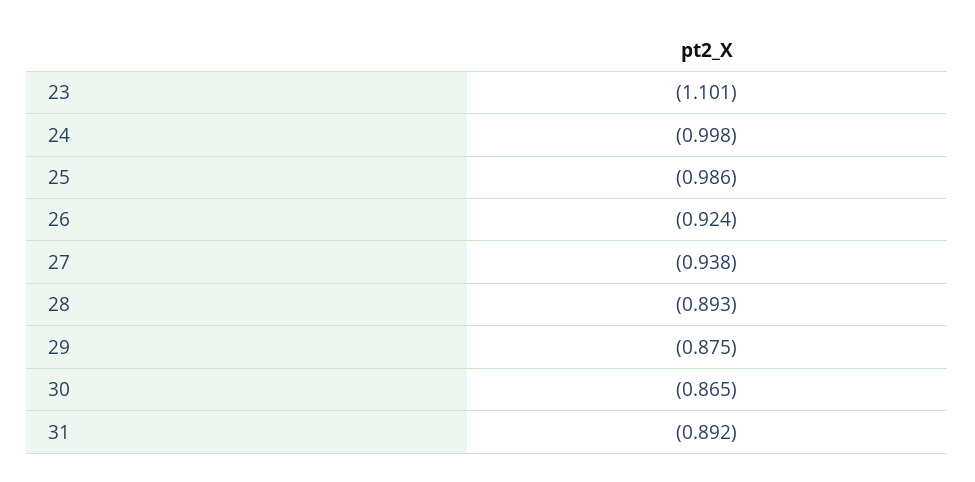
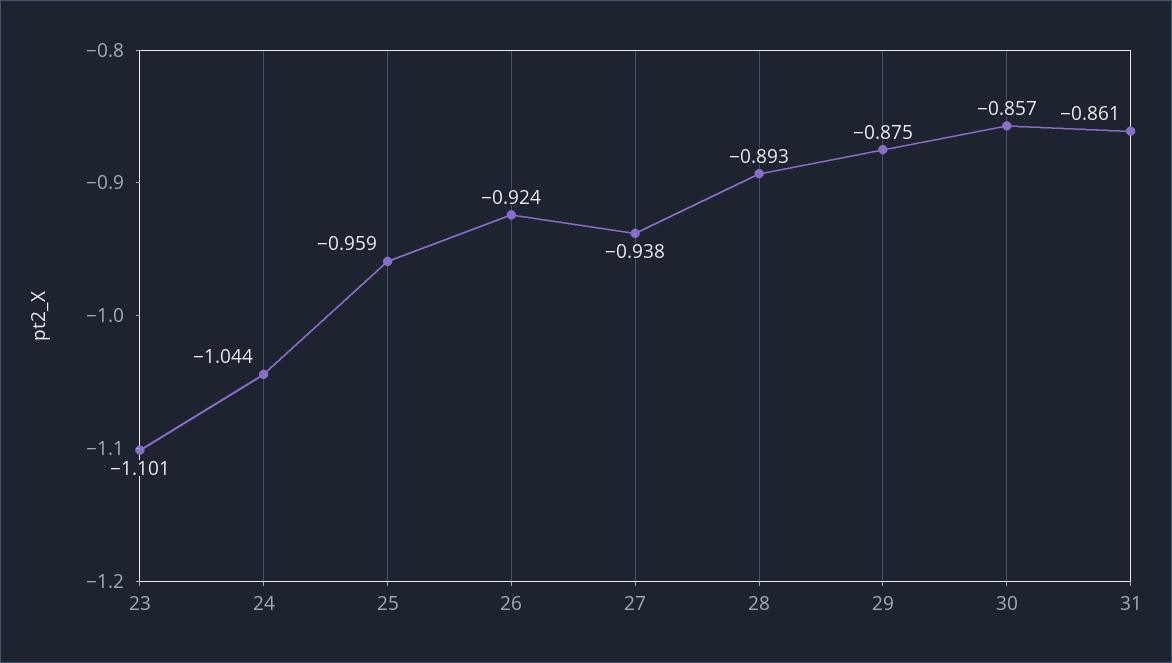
  {
    "23": -1.101,
-   "24": -0.998,
+   "24": -1.044,
-   "25": -0.986,
+   "25": -0.959,
    "26": -0.924,
    "27": -0.938,
    "28": -0.893,
    "29": -0.875,
-   "30": -0.865,
+   "30": -0.857,
-   "31": -0.892
+   "31": -0.861
  }

